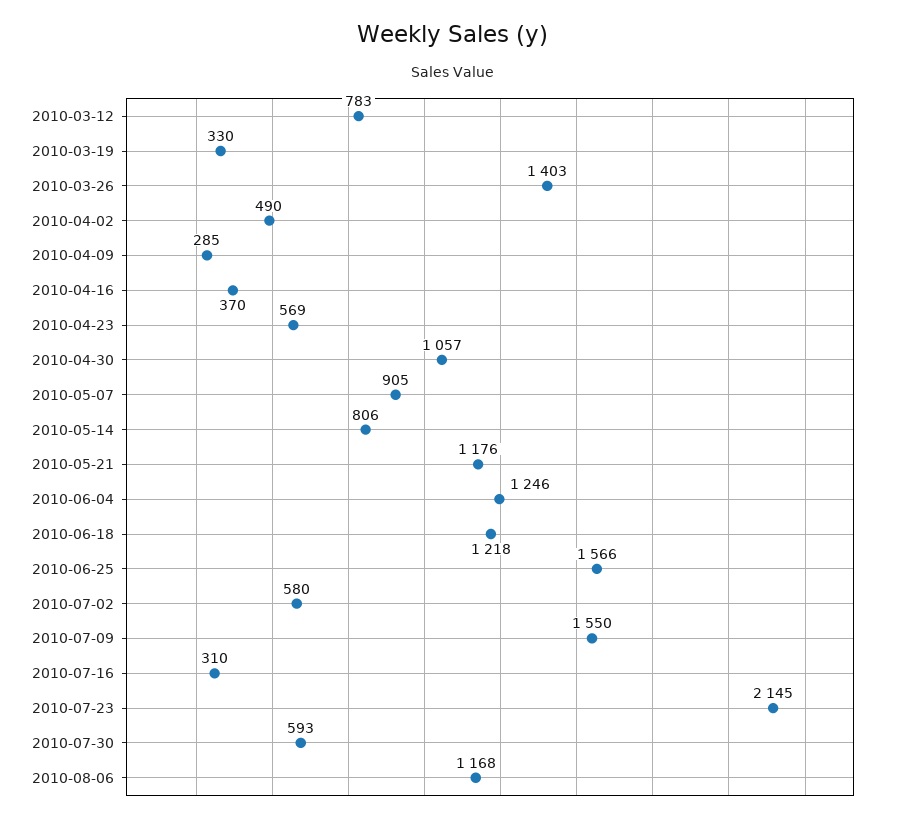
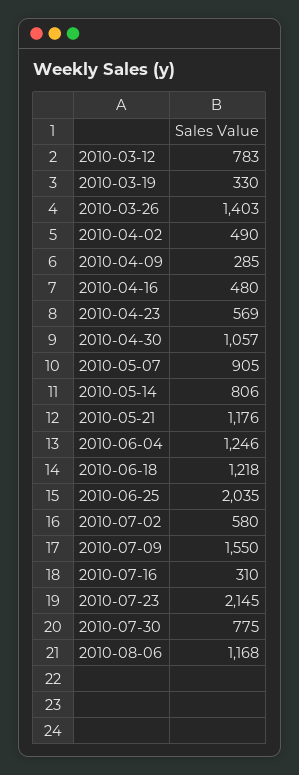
  {
    "2010-03-12": 783,
    "2010-03-19": 330,
    "2010-03-26": 1403,
    "2010-04-02": 490,
    "2010-04-09": 285,
-   "2010-04-16": 370,
+   "2010-04-16": 480,
    "2010-04-23": 569,
    "2010-04-30": 1057,
    "2010-05-07": 905,
    "2010-05-14": 806,
    "2010-05-21": 1176,
    "2010-06-04": 1246,
    "2010-06-18": 1218,
-   "2010-06-25": 1566,
+   "2010-06-25": 2035,
    "2010-07-02": 580,
    "2010-07-09": 1550,
    "2010-07-16": 310,
    "2010-07-23": 2145,
-   "2010-07-30": 593,
+   "2010-07-30": 775,
    "2010-08-06": 1168
  }

